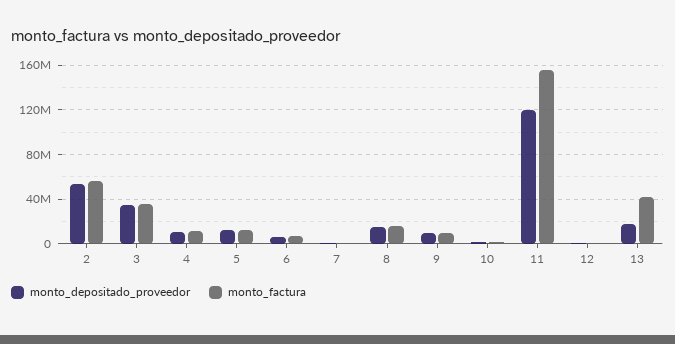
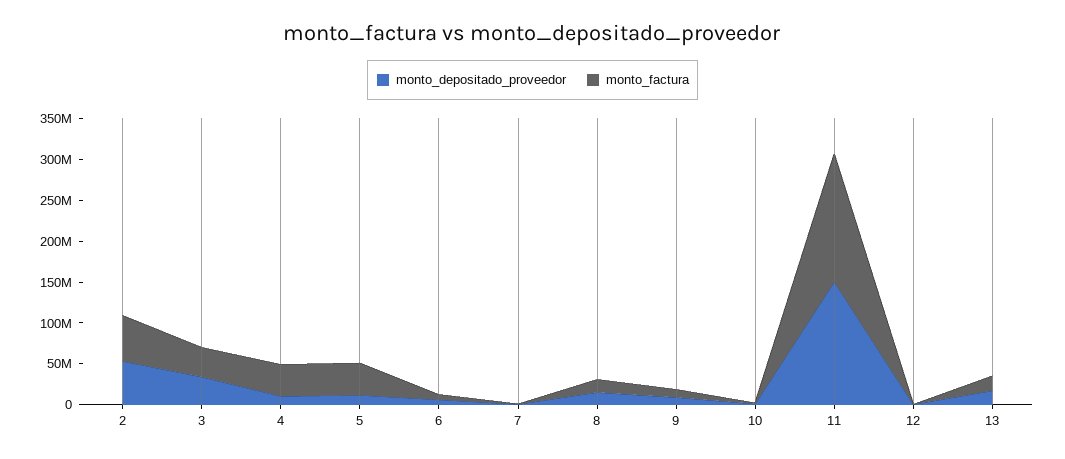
  {
    "monto_depositado_proveedor": {
      "2": 50000000,
      "3": 30000000,
      "4": 10000000,
      "5": 10000000,
      "6": 10000000,
      "7": 0,
      "8": 20000000,
      "9": 10000000,
      "10": 0,
-     "11": 120000000,
+     "11": 150000000,
      "12": 0,
      "13": 20000000
    },
    "monto_factura": {
      "2": 60000000,
      "3": 40000000,
-     "4": 10000000,
+     "4": 40000000,
-     "5": 10000000,
+     "5": 40000000,
      "6": 10000000,
      "7": 0,
      "8": 20000000,
      "9": 10000000,
      "10": 0,
      "11": 160000000,
      "12": 0,
-     "13": 40000000
+     "13": 20000000
    }
  }

